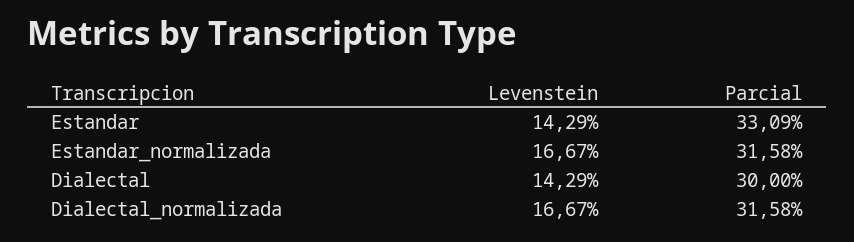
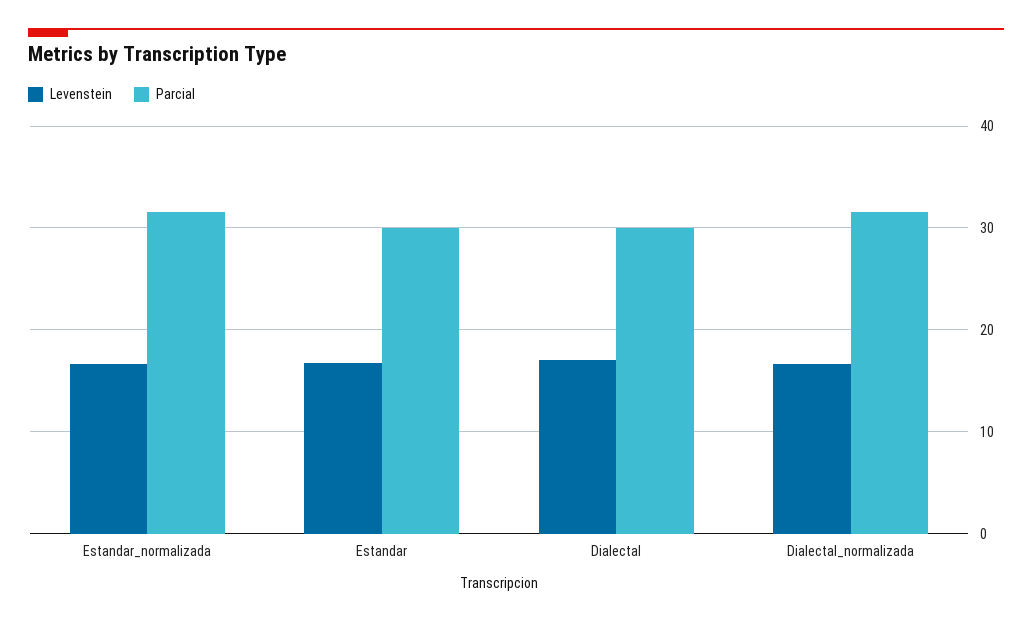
  {
    "Levenstein": {
-     "Estandar": 14.29,
+     "Estandar": 17,
      "Estandar_normalizada": 16.67,
-     "Dialectal": 14.29,
+     "Dialectal": 17,
      "Dialectal_normalizada": 16.67
    },
    "Parcial": {
-     "Estandar": 33.09,
+     "Estandar": 30,
      "Estandar_normalizada": 31.58,
      "Dialectal": 30,
      "Dialectal_normalizada": 31.58
    }
  }

